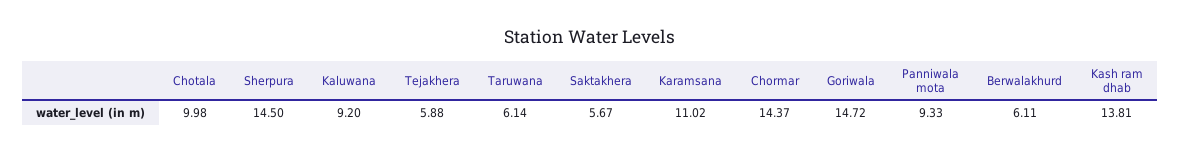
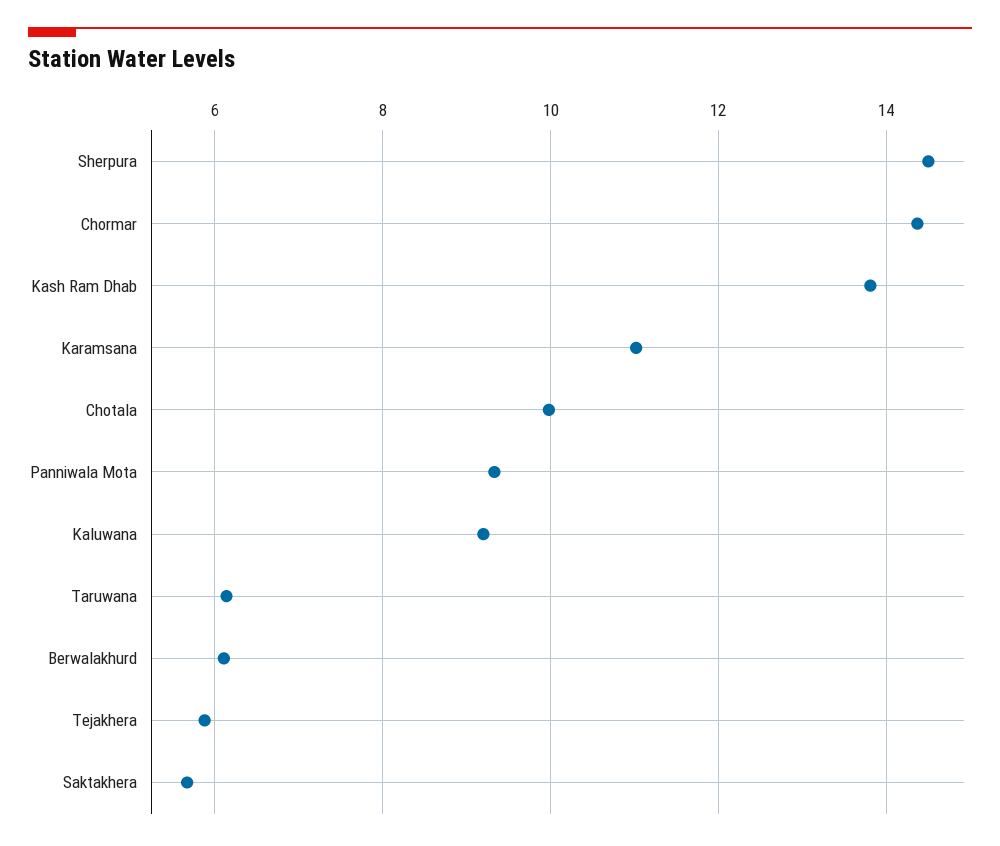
  {
    "Chotala": 9.98,
    "Sherpura": 14.5,
    "Kaluwana": 9.2,
    "Tejakhera": 5.88,
    "Taruwana": 6.14,
    "Saktakhera": 5.67,
    "Karamsana": 11.02,
    "Chormar": 14.37,
-   "Goriwala": 14.72,
    "Panniwala mota": 9.33,
    "Berwalakhurd": 6.11,
    "Kash ram dhab": 13.81
  }

